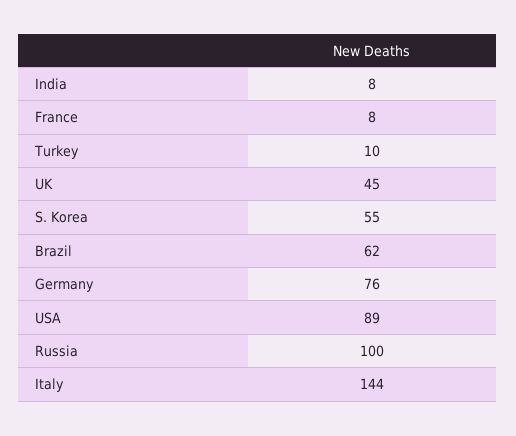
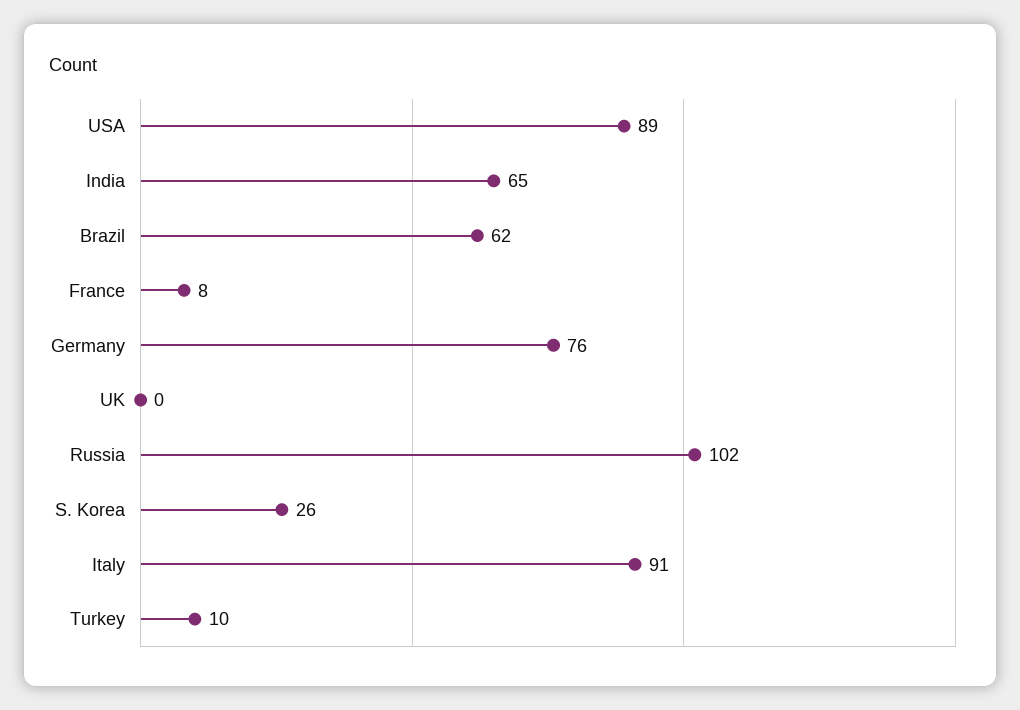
  {
-   "India": 8,
+   "India": 65,
    "France": 8,
    "Turkey": 10,
-   "UK": 45,
+   "UK": 0,
-   "S. Korea": 55,
+   "S. Korea": 26,
    "Brazil": 62,
    "Germany": 76,
    "USA": 89,
-   "Russia": 100,
+   "Russia": 102,
-   "Italy": 144
+   "Italy": 91
  }

